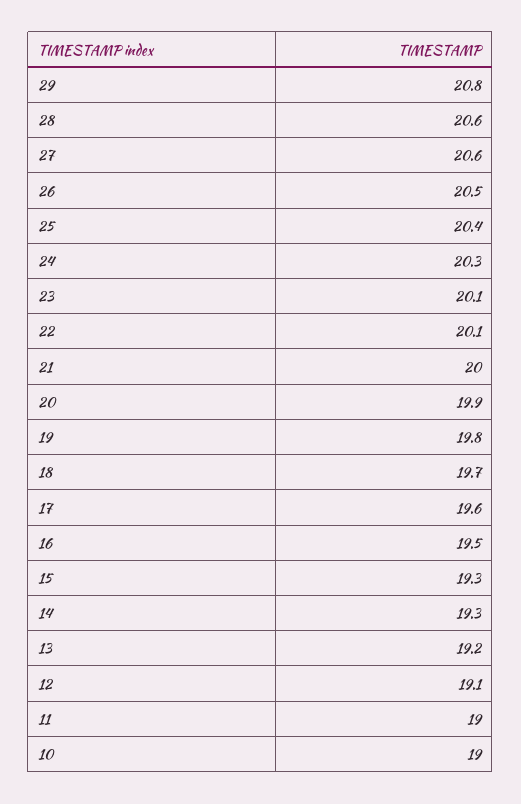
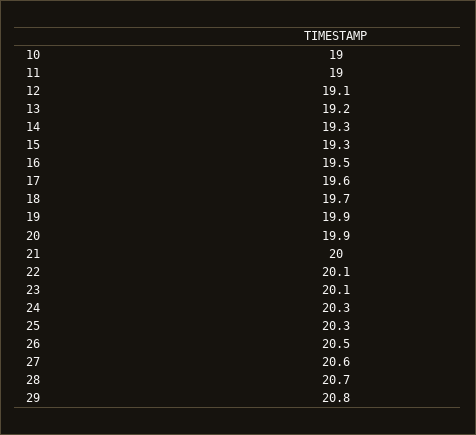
  {
    "29": 20.8,
-   "28": 20.6,
+   "28": 20.7,
    "27": 20.6,
    "26": 20.5,
-   "25": 20.4,
+   "25": 20.3,
    "24": 20.3,
    "23": 20.1,
    "22": 20.1,
    "21": 20,
    "20": 19.9,
-   "19": 19.8,
+   "19": 19.9,
    "18": 19.7,
    "17": 19.6,
    "16": 19.5,
    "15": 19.3,
    "14": 19.3,
    "13": 19.2,
    "12": 19.1,
    "11": 19,
    "10": 19
  }

